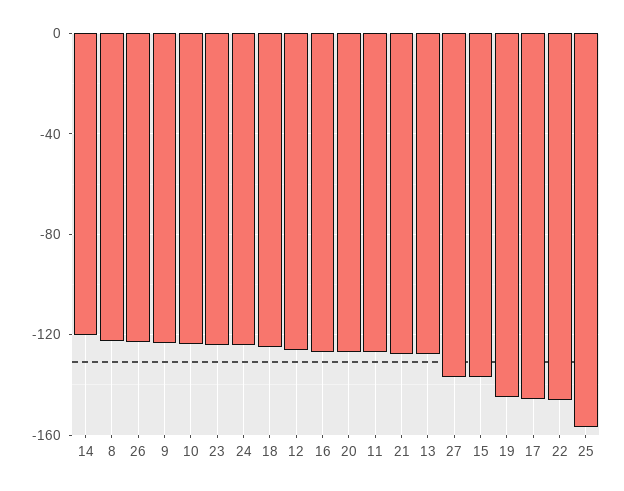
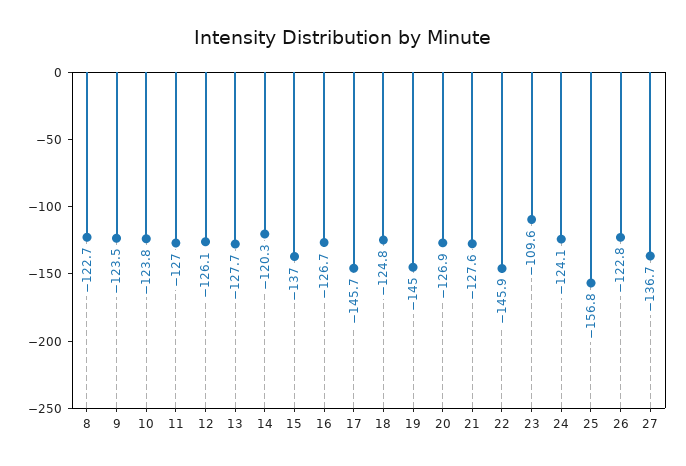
  {
    "14": -120.3,
    "8": -122.7,
    "26": -122.8,
    "9": -123.5,
    "10": -123.8,
-   "23": -125,
+   "23": -109.6,
    "24": -124.1,
    "18": -124.8,
    "12": -126.1,
    "16": -126.7,
    "20": -126.9,
    "11": -127,
    "21": -127.6,
    "13": -127.7,
    "27": -136.7,
    "15": -137,
    "19": -145,
    "17": -145.7,
    "22": -145.9,
    "25": -156.8
  }

